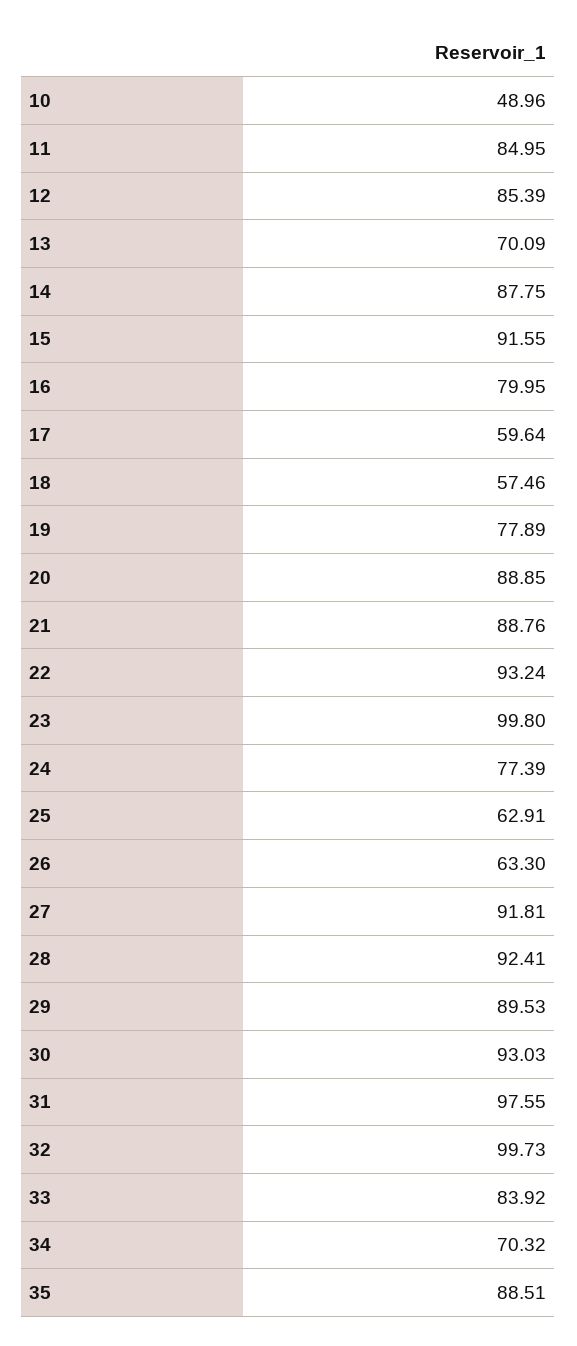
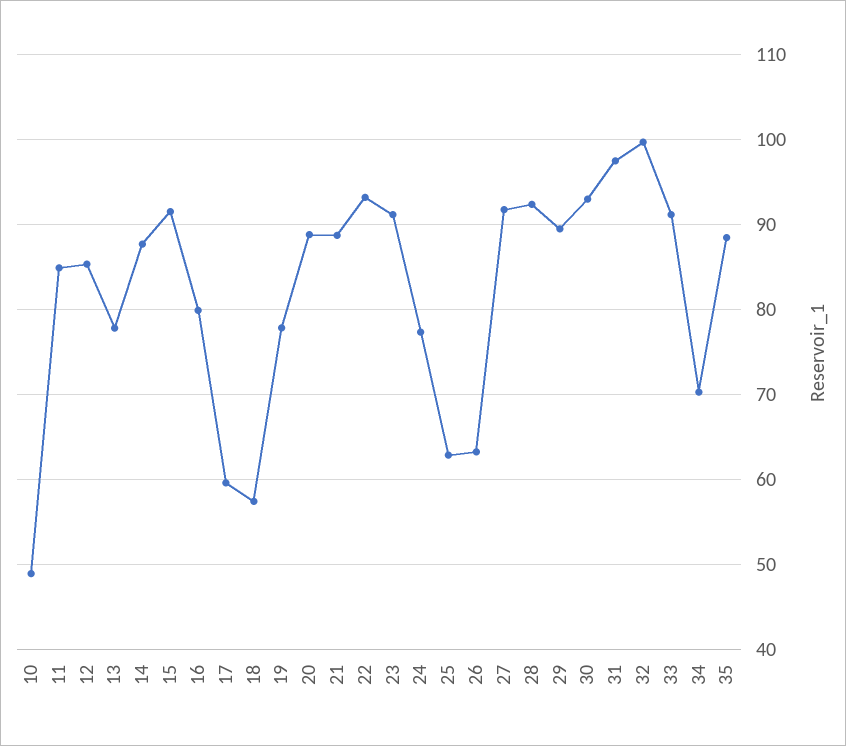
  {
    "10": 48.96,
    "11": 84.95,
    "12": 85.39,
-   "13": 70.09,
+   "13": 78,
    "14": 87.75,
    "15": 91.55,
    "16": 79.95,
    "17": 59.64,
    "18": 57.46,
    "19": 77.89,
    "20": 88.85,
    "21": 88.76,
    "22": 93.24,
-   "23": 99.8,
+   "23": 91,
    "24": 77.39,
    "25": 62.91,
    "26": 63.3,
    "27": 91.81,
    "28": 92.41,
    "29": 89.53,
    "30": 93.03,
    "31": 97.55,
    "32": 99.73,
-   "33": 83.92,
+   "33": 91,
    "34": 70.32,
    "35": 88.51
  }

